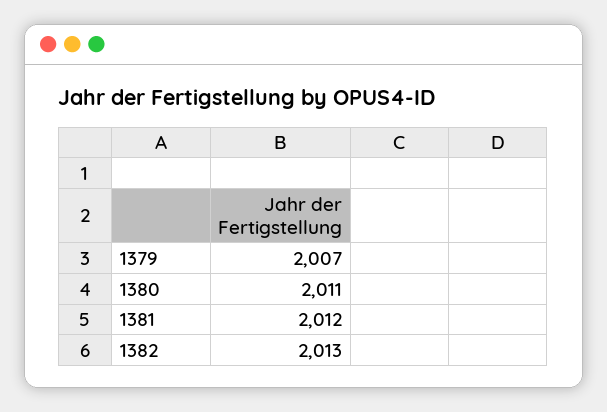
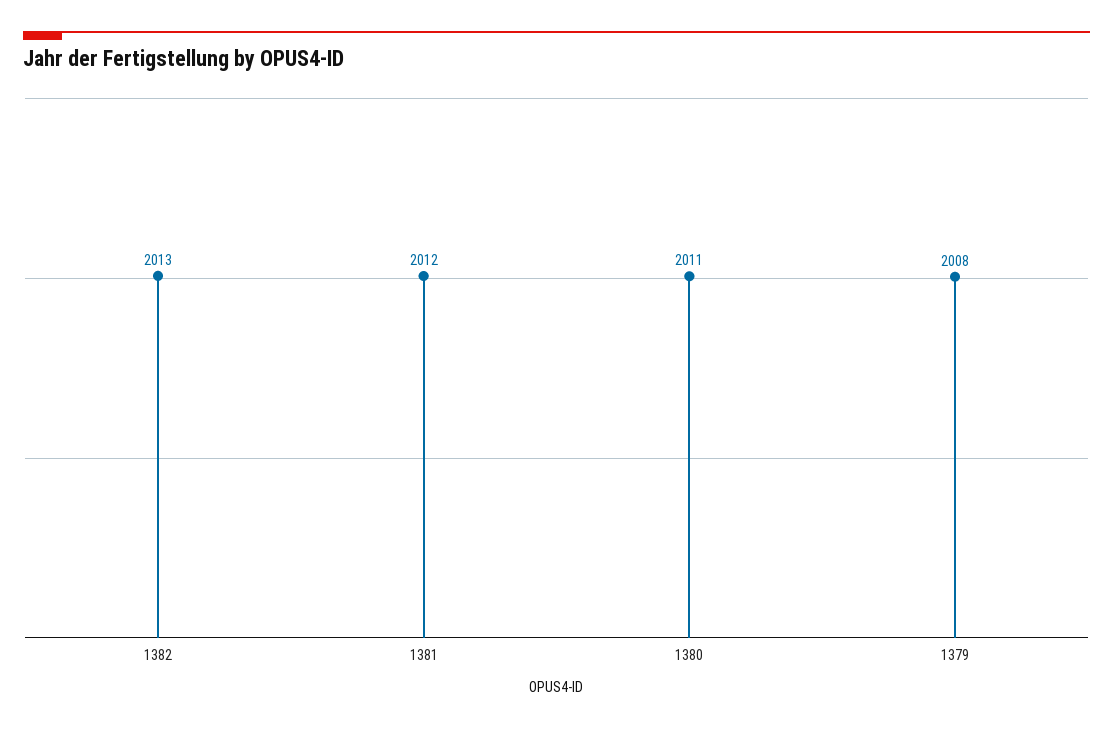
  {
-   "1379": 2007,
+   "1379": 2008,
    "1380": 2011,
    "1381": 2012,
    "1382": 2013
  }

